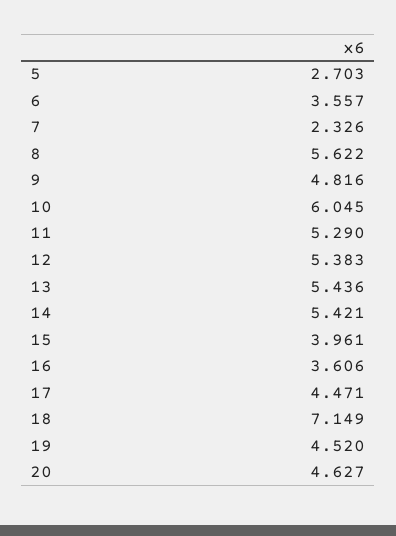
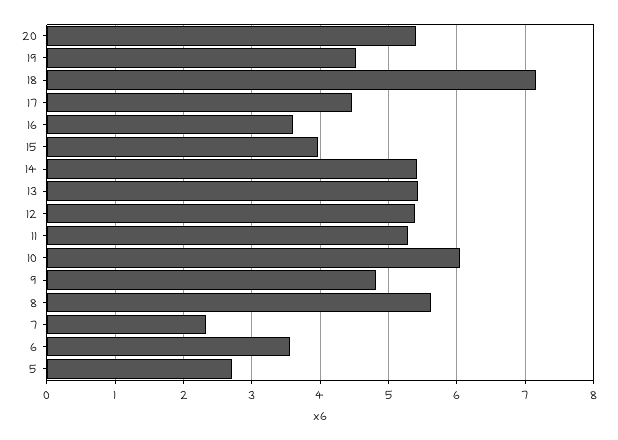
  {
    "5": 2.703,
    "6": 3.557,
    "7": 2.326,
    "8": 5.622,
    "9": 4.816,
    "10": 6.045,
    "11": 5.29,
    "12": 5.383,
    "13": 5.436,
    "14": 5.421,
    "15": 3.961,
    "16": 3.606,
    "17": 4.471,
    "18": 7.149,
    "19": 4.52,
-   "20": 4.627
+   "20": 5.4
  }

